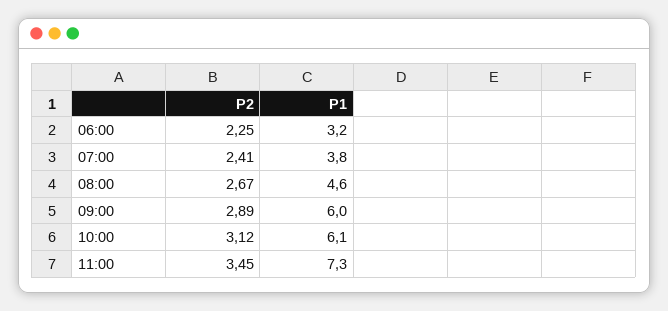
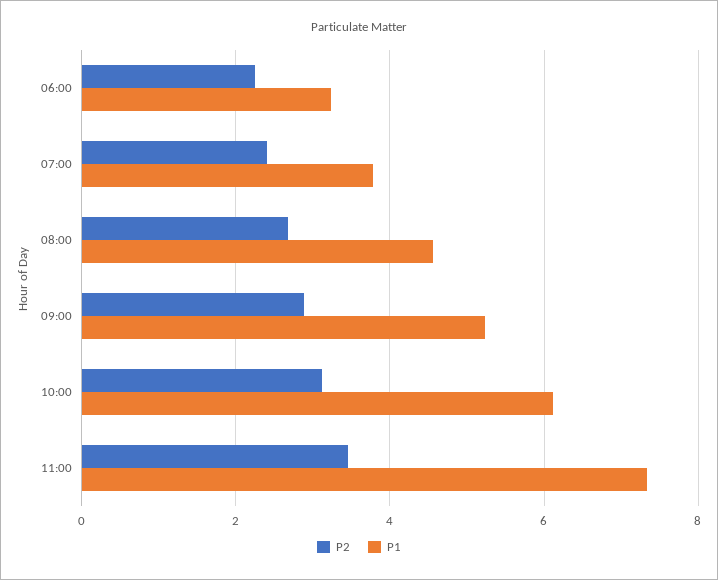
  {
    "P2": {
      "06:00": 2.25,
      "07:00": 2.41,
      "08:00": 2.67,
      "09:00": 2.89,
      "10:00": 3.12,
      "11:00": 3.45
    },
    "P1": {
      "06:00": 3.2,
      "07:00": 3.8,
      "08:00": 4.6,
-     "09:00": 6,
+     "09:00": 5.2,
      "10:00": 6.1,
      "11:00": 7.3
    }
  }

